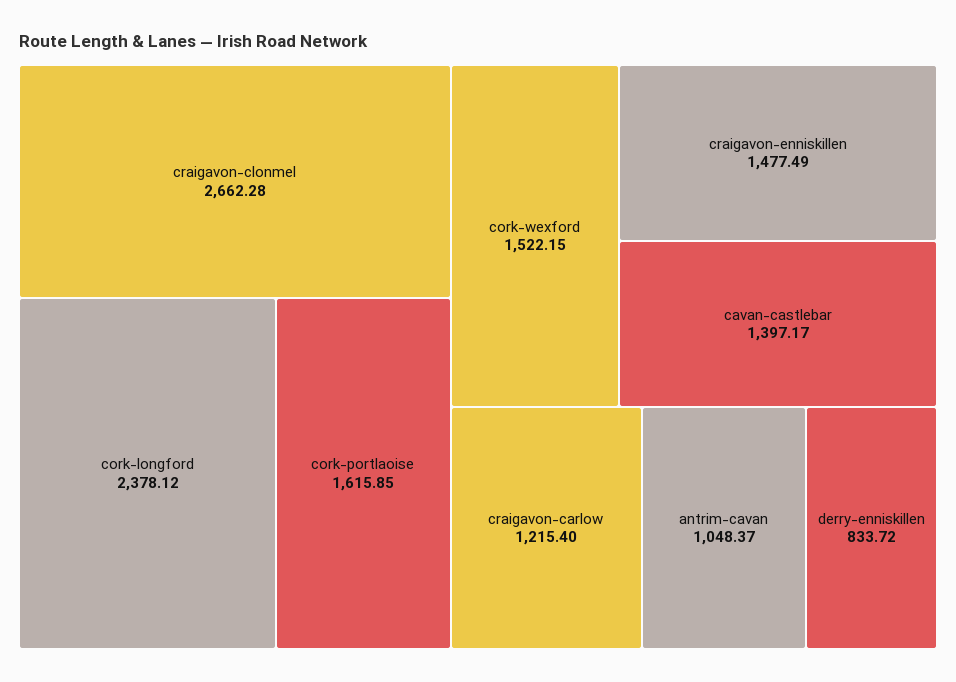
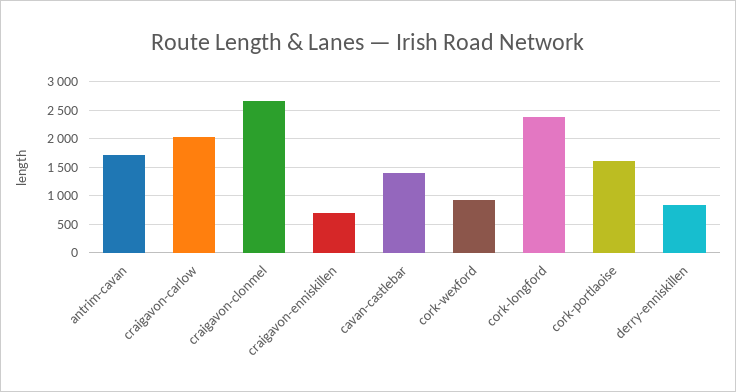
  {
    "craigavon-clonmel": 2662.28,
    "cork-longford": 2378.12,
    "cork-portlaoise": 1615.85,
-   "cork-wexford": 1522.15,
+   "cork-wexford": 1000,
-   "craigavon-enniskillen": 1477.49,
+   "craigavon-enniskillen": 750,
    "cavan-castlebar": 1397.17,
-   "craigavon-carlow": 1215.4,
+   "craigavon-carlow": 2000,
-   "antrim-cavan": 1048.37,
+   "antrim-cavan": 1750,
    "derry-enniskillen": 833.72
  }

